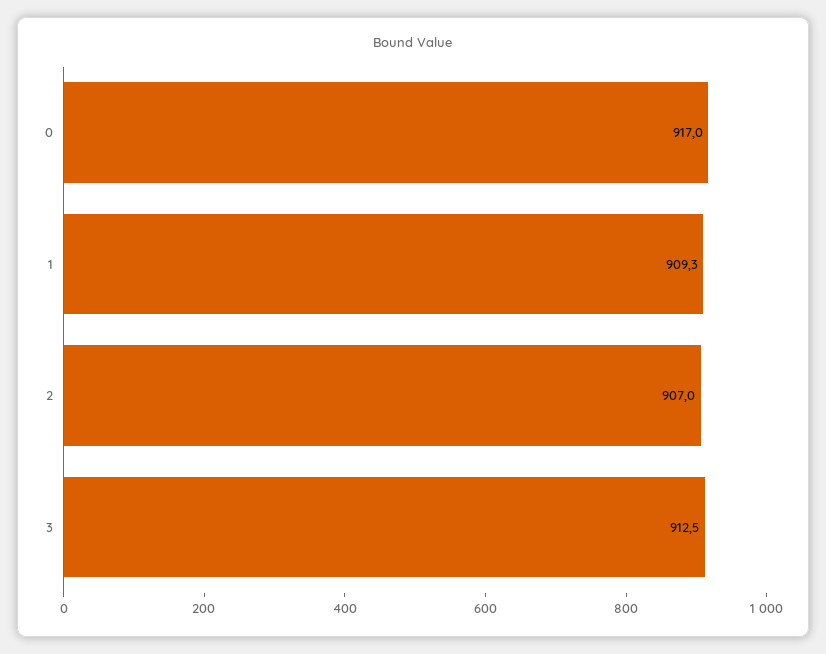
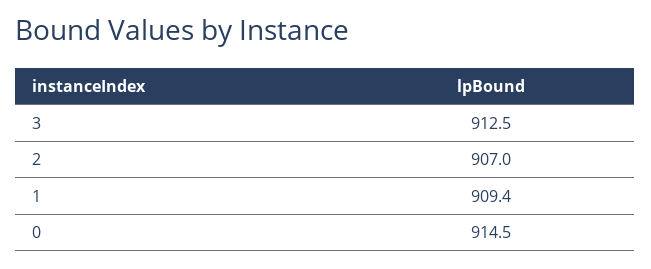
  {
-   "0": 917,
+   "0": 914.5,
-   "1": 909.3,
+   "1": 909.4,
    "2": 907,
    "3": 912.5
  }

